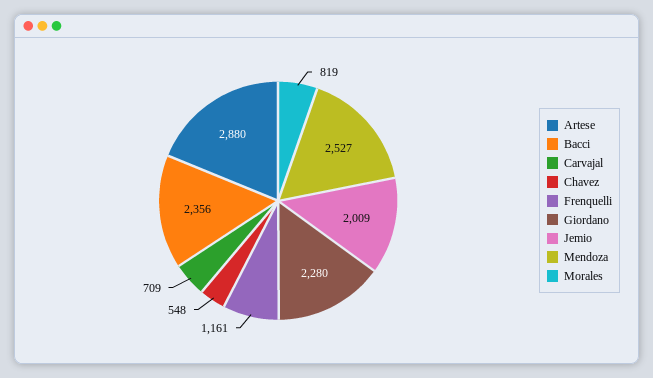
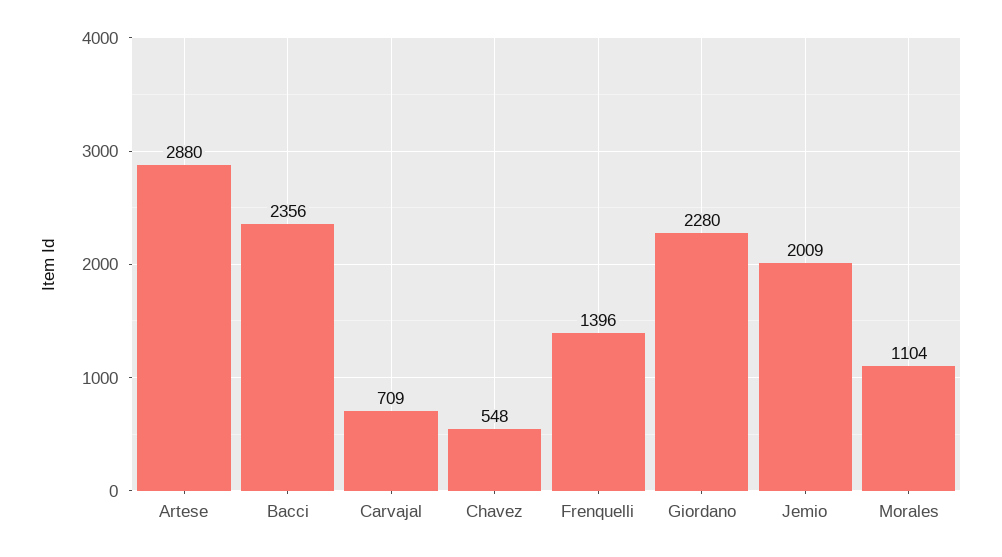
  {
    "Artese": 2880,
    "Bacci": 2356,
    "Carvajal": 709,
    "Chavez": 548,
-   "Frenquelli": 1161,
+   "Frenquelli": 1396,
    "Giordano": 2280,
    "Jemio": 2009,
-   "Mendoza": 2527,
-   "Morales": 819
+   "Morales": 1104
  }

